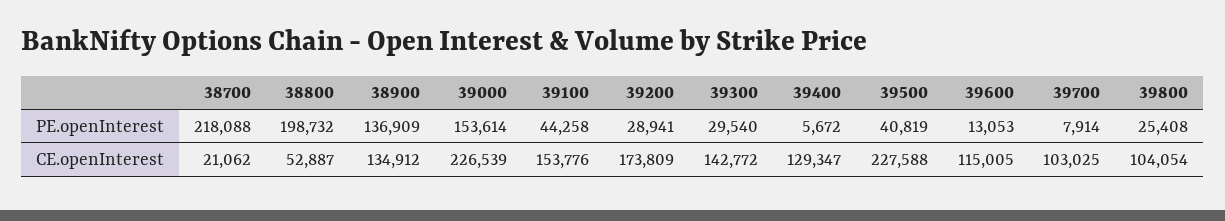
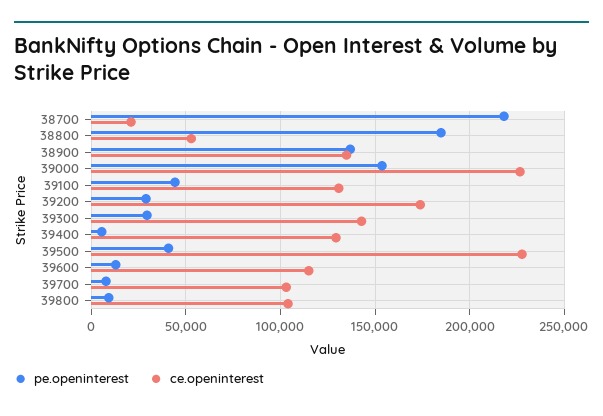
  {
    "PE.openInterest": {
      "38700": 218088,
-     "38800": 198732,
+     "38800": 185000,
      "38900": 136909,
      "39000": 153614,
      "39100": 44258,
      "39200": 28941,
      "39300": 29540,
      "39400": 5672,
      "39500": 40819,
      "39600": 13053,
      "39700": 7914,
-     "39800": 25408
+     "39800": 10000
    },
    "CE.openInterest": {
      "38700": 21062,
      "38800": 52887,
      "38900": 134912,
      "39000": 226539,
-     "39100": 153776,
+     "39100": 130000,
      "39200": 173809,
      "39300": 142772,
      "39400": 129347,
      "39500": 227588,
      "39600": 115005,
      "39700": 103025,
      "39800": 104054
    }
  }

